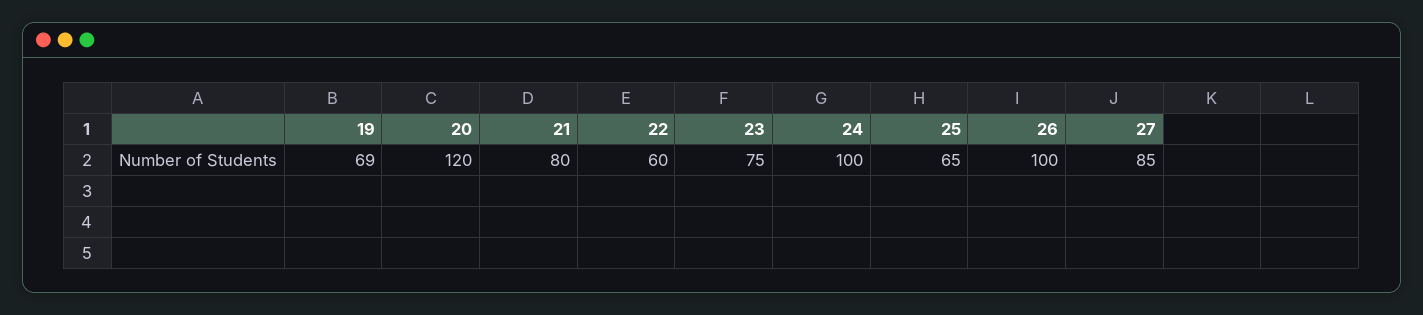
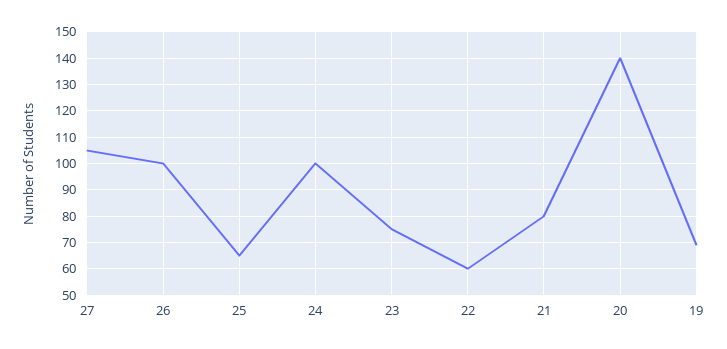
  {
    "19": 69,
-   "20": 120,
+   "20": 140,
    "21": 80,
    "22": 60,
    "23": 75,
    "24": 100,
    "25": 65,
    "26": 100,
-   "27": 85
+   "27": 105
  }

